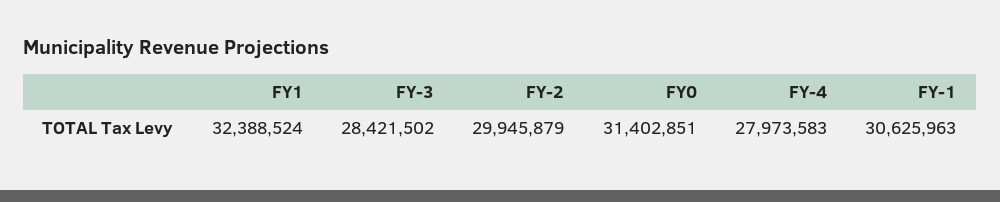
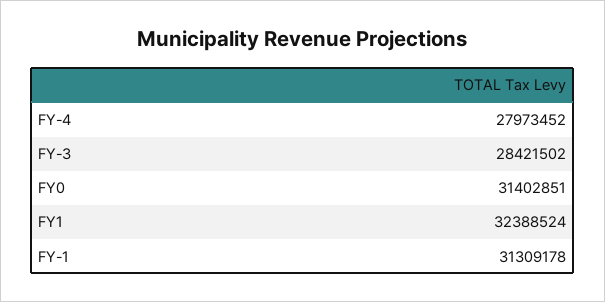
  {
    "FY1": 32388524,
    "FY-3": 28421502,
-   "FY-2": 29945879,
    "FY0": 31402851,
-   "FY-4": 27973583,
+   "FY-4": 27973452,
-   "FY-1": 30625963
+   "FY-1": 31309178
  }

